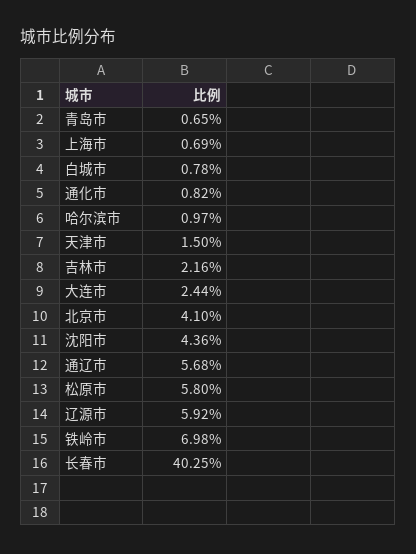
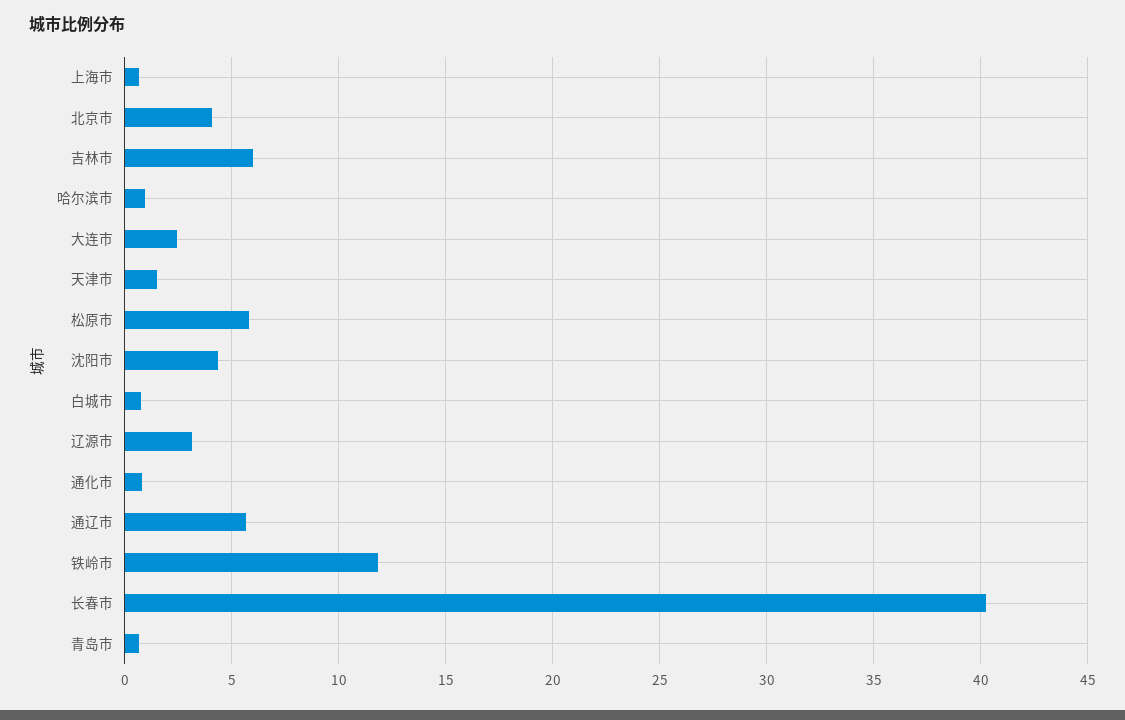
  {
    "青岛市": 0.65,
    "上海市": 0.69,
    "白城市": 0.78,
    "通化市": 0.82,
    "哈尔滨市": 0.97,
    "天津市": 1.5,
-   "吉林市": 2.16,
+   "吉林市": 6,
    "大连市": 2.44,
    "北京市": 4.1,
    "沈阳市": 4.36,
    "通辽市": 5.68,
    "松原市": 5.8,
-   "辽源市": 5.92,
+   "辽源市": 3,
-   "铁岭市": 6.98,
+   "铁岭市": 12,
    "长春市": 40.25
  }

